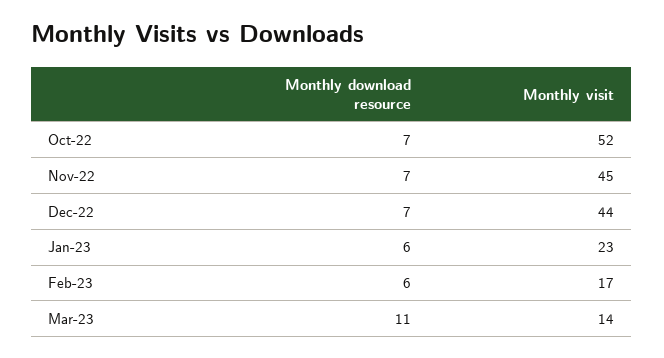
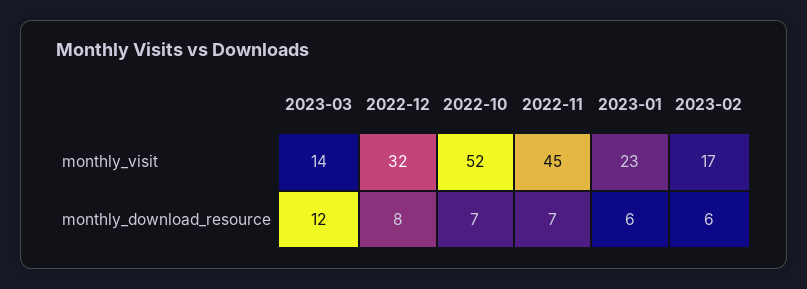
  {
    "Monthly download resource": {
      "Oct-22": 7,
      "Nov-22": 7,
-     "Dec-22": 7,
+     "Dec-22": 8,
      "Jan-23": 6,
      "Feb-23": 6,
-     "Mar-23": 11
+     "Mar-23": 12
    },
    "Monthly visit": {
      "Oct-22": 52,
      "Nov-22": 45,
-     "Dec-22": 44,
+     "Dec-22": 32,
      "Jan-23": 23,
      "Feb-23": 17,
      "Mar-23": 14
    }
  }

